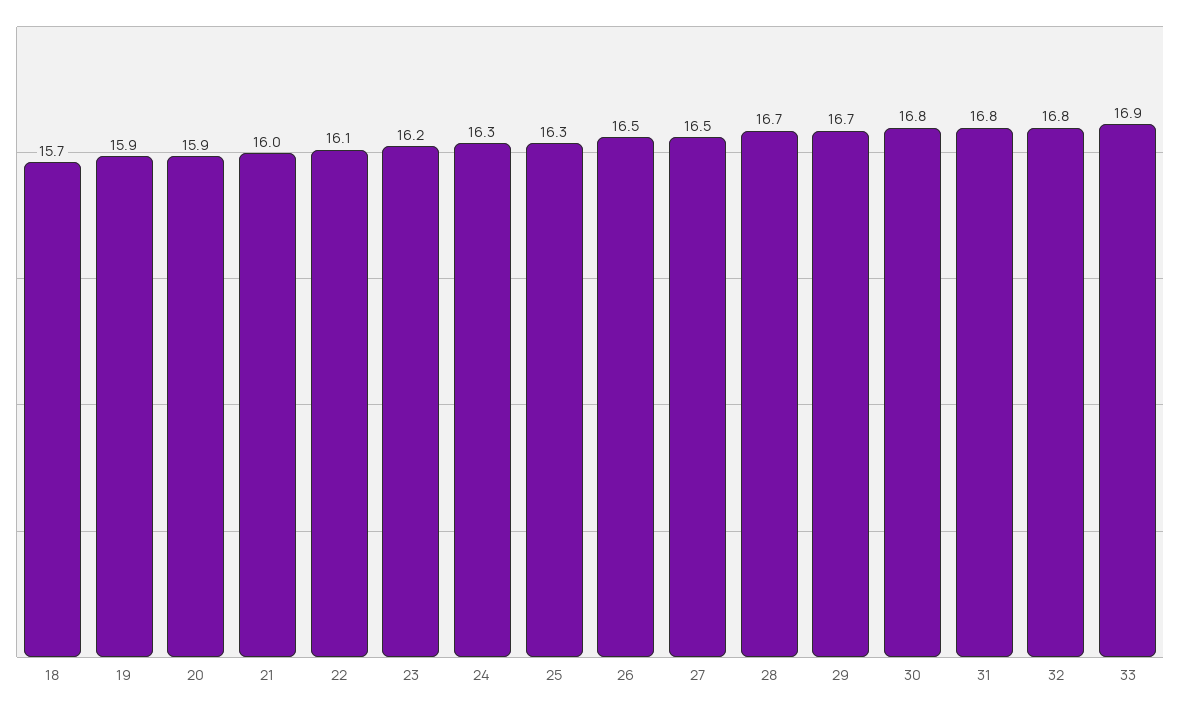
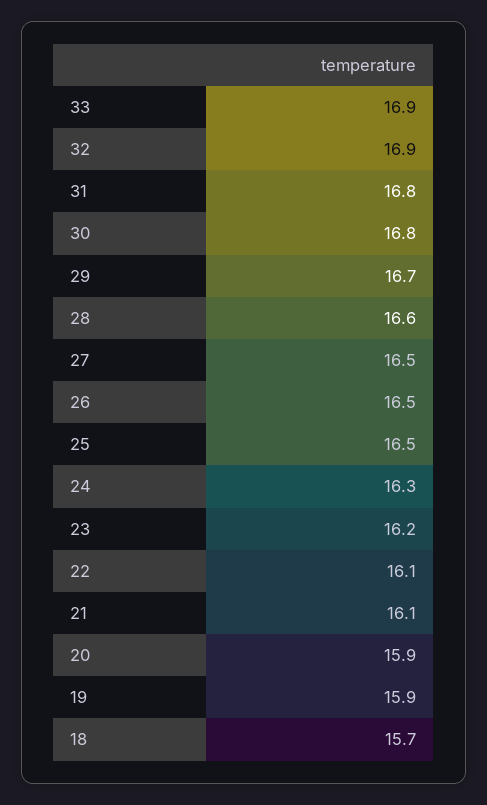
  {
    "18": 15.7,
    "19": 15.9,
    "20": 15.9,
-   "21": 16,
+   "21": 16.1,
    "22": 16.1,
    "23": 16.2,
    "24": 16.3,
-   "25": 16.3,
+   "25": 16.5,
    "26": 16.5,
    "27": 16.5,
-   "28": 16.7,
+   "28": 16.6,
    "29": 16.7,
    "30": 16.8,
    "31": 16.8,
-   "32": 16.8,
+   "32": 16.9,
    "33": 16.9
  }

